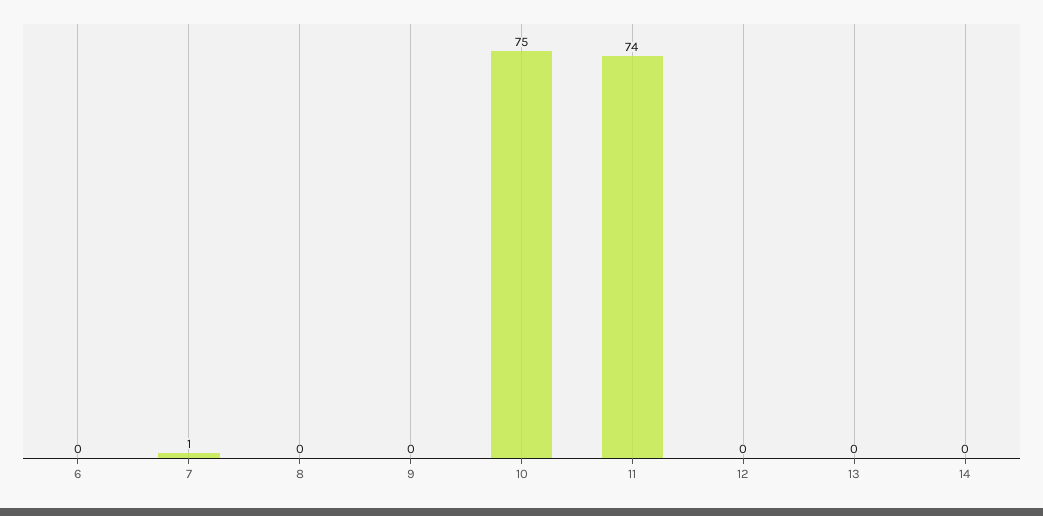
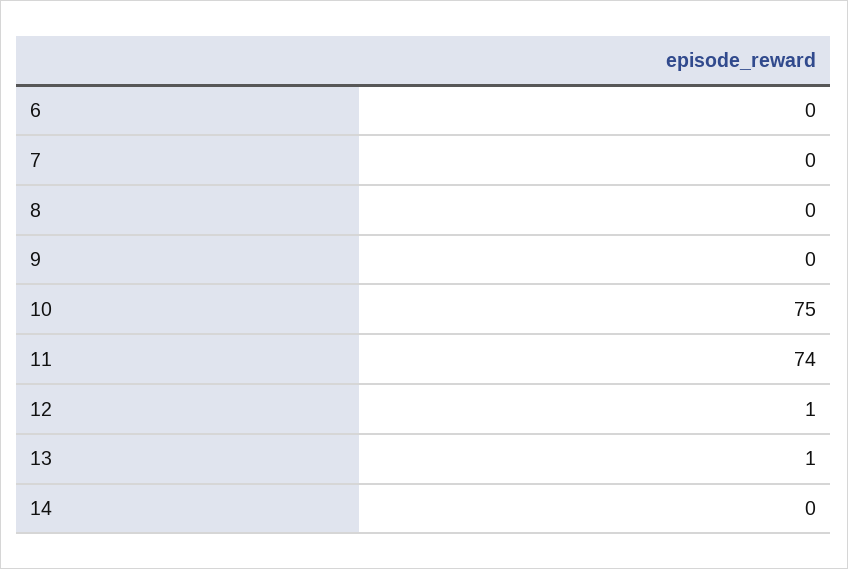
  {
    "6": 0,
-   "7": 1,
+   "7": 0,
    "8": 0,
    "9": 0,
    "10": 75,
    "11": 74,
-   "12": 0,
+   "12": 1,
-   "13": 0,
+   "13": 1,
    "14": 0
  }

